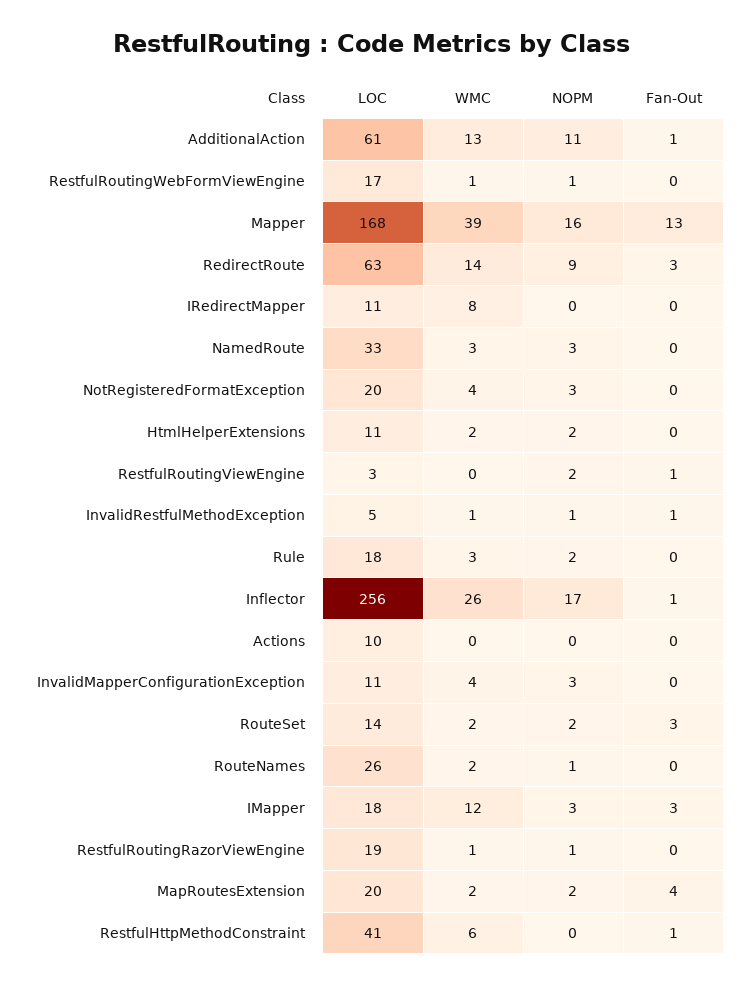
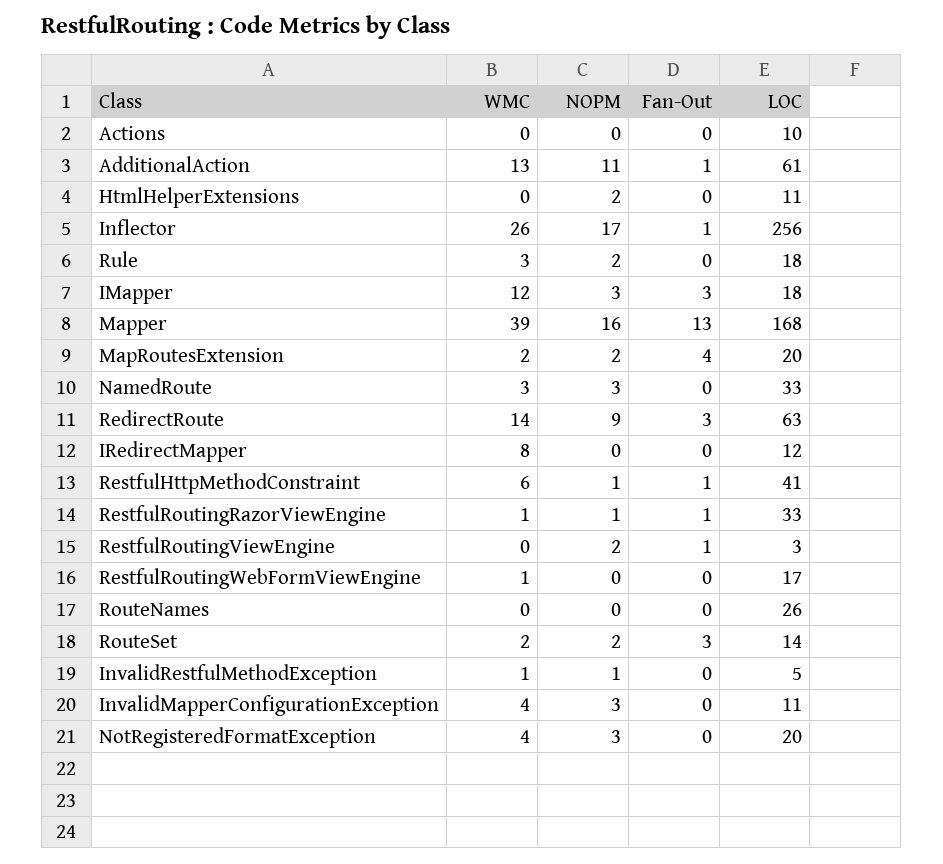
  {
    "LOC": {
      "AdditionalAction": 61,
      "RestfulRoutingWebFormViewEngine": 17,
      "Mapper": 168,
      "RedirectRoute": 63,
-     "IRedirectMapper": 11,
+     "IRedirectMapper": 12,
      "NamedRoute": 33,
      "NotRegisteredFormatException": 20,
      "HtmlHelperExtensions": 11,
      "RestfulRoutingViewEngine": 3,
      "InvalidRestfulMethodException": 5,
      "Rule": 18,
      "Inflector": 256,
      "Actions": 10,
      "InvalidMapperConfigurationException": 11,
      "RouteSet": 14,
      "RouteNames": 26,
      "IMapper": 18,
-     "RestfulRoutingRazorViewEngine": 19,
+     "RestfulRoutingRazorViewEngine": 33,
      "MapRoutesExtension": 20,
      "RestfulHttpMethodConstraint": 41
    },
    "WMC": {
      "AdditionalAction": 13,
      "RestfulRoutingWebFormViewEngine": 1,
      "Mapper": 39,
      "RedirectRoute": 14,
      "IRedirectMapper": 8,
      "NamedRoute": 3,
      "NotRegisteredFormatException": 4,
-     "HtmlHelperExtensions": 2,
+     "HtmlHelperExtensions": 0,
      "RestfulRoutingViewEngine": 0,
      "InvalidRestfulMethodException": 1,
      "Rule": 3,
      "Inflector": 26,
      "Actions": 0,
      "InvalidMapperConfigurationException": 4,
      "RouteSet": 2,
-     "RouteNames": 2,
+     "RouteNames": 0,
      "IMapper": 12,
      "RestfulRoutingRazorViewEngine": 1,
      "MapRoutesExtension": 2,
      "RestfulHttpMethodConstraint": 6
    },
    "NOPM": {
      "AdditionalAction": 11,
-     "RestfulRoutingWebFormViewEngine": 1,
+     "RestfulRoutingWebFormViewEngine": 0,
      "Mapper": 16,
      "RedirectRoute": 9,
      "IRedirectMapper": 0,
      "NamedRoute": 3,
      "NotRegisteredFormatException": 3,
      "HtmlHelperExtensions": 2,
      "RestfulRoutingViewEngine": 2,
      "InvalidRestfulMethodException": 1,
      "Rule": 2,
      "Inflector": 17,
      "Actions": 0,
      "InvalidMapperConfigurationException": 3,
      "RouteSet": 2,
-     "RouteNames": 1,
+     "RouteNames": 0,
      "IMapper": 3,
      "RestfulRoutingRazorViewEngine": 1,
      "MapRoutesExtension": 2,
-     "RestfulHttpMethodConstraint": 0
+     "RestfulHttpMethodConstraint": 1
    },
    "Fan-Out": {
      "AdditionalAction": 1,
      "RestfulRoutingWebFormViewEngine": 0,
      "Mapper": 13,
      "RedirectRoute": 3,
      "IRedirectMapper": 0,
      "NamedRoute": 0,
      "NotRegisteredFormatException": 0,
      "HtmlHelperExtensions": 0,
      "RestfulRoutingViewEngine": 1,
-     "InvalidRestfulMethodException": 1,
+     "InvalidRestfulMethodException": 0,
      "Rule": 0,
      "Inflector": 1,
      "Actions": 0,
      "InvalidMapperConfigurationException": 0,
      "RouteSet": 3,
      "RouteNames": 0,
      "IMapper": 3,
-     "RestfulRoutingRazorViewEngine": 0,
+     "RestfulRoutingRazorViewEngine": 1,
      "MapRoutesExtension": 4,
      "RestfulHttpMethodConstraint": 1
    }
  }

